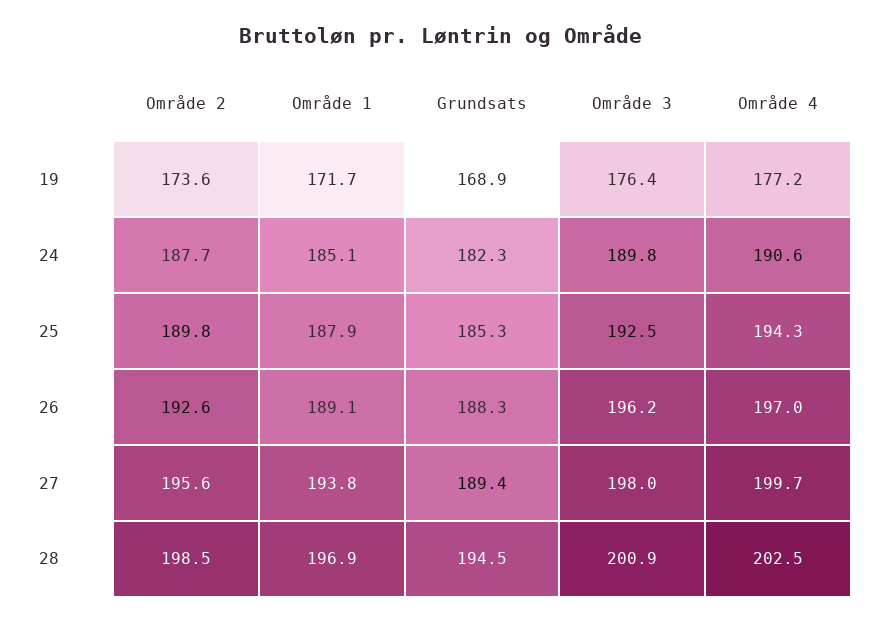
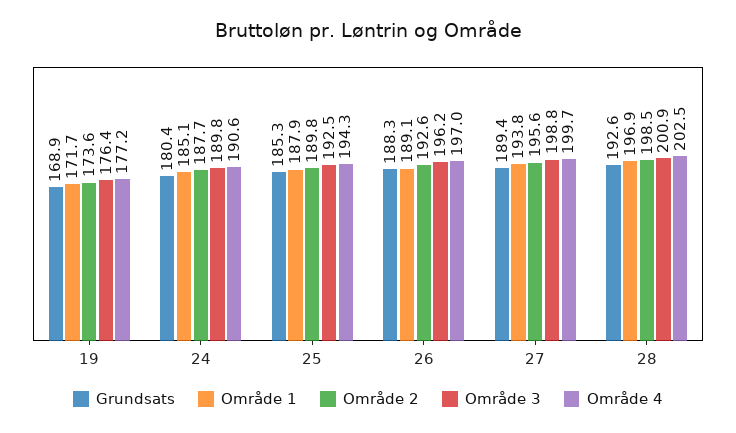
  {
    "Område 2": {
      "19": 173.6,
      "24": 187.7,
      "25": 189.8,
      "26": 192.6,
      "27": 195.6,
      "28": 198.5
    },
    "Område 1": {
      "19": 171.7,
      "24": 185.1,
      "25": 187.9,
      "26": 189.1,
      "27": 193.8,
      "28": 196.9
    },
    "Grundsats": {
      "19": 168.9,
-     "24": 182.3,
+     "24": 180.4,
      "25": 185.3,
      "26": 188.3,
      "27": 189.4,
-     "28": 194.5
+     "28": 192.6
    },
    "Område 3": {
      "19": 176.4,
      "24": 189.8,
      "25": 192.5,
      "26": 196.2,
-     "27": 198,
+     "27": 198.8,
      "28": 200.9
    },
    "Område 4": {
      "19": 177.2,
      "24": 190.6,
      "25": 194.3,
      "26": 197,
      "27": 199.7,
      "28": 202.5
    }
  }

